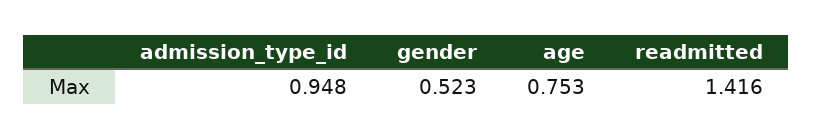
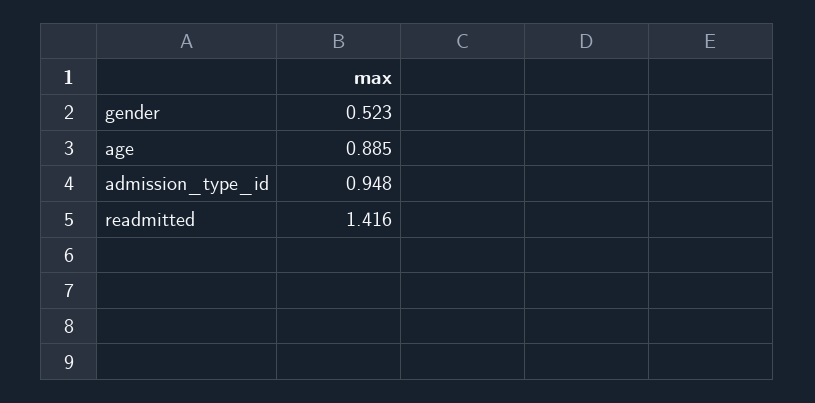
  {
    "admission_type_id": 0.948,
    "gender": 0.523,
-   "age": 0.753,
+   "age": 0.885,
    "readmitted": 1.416
  }

